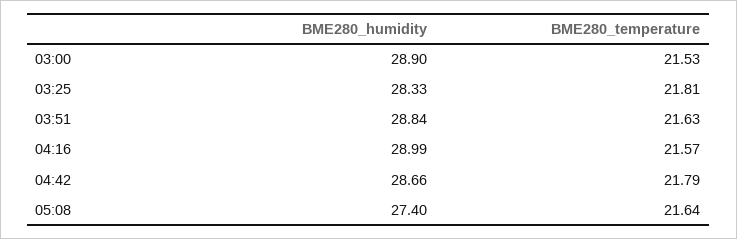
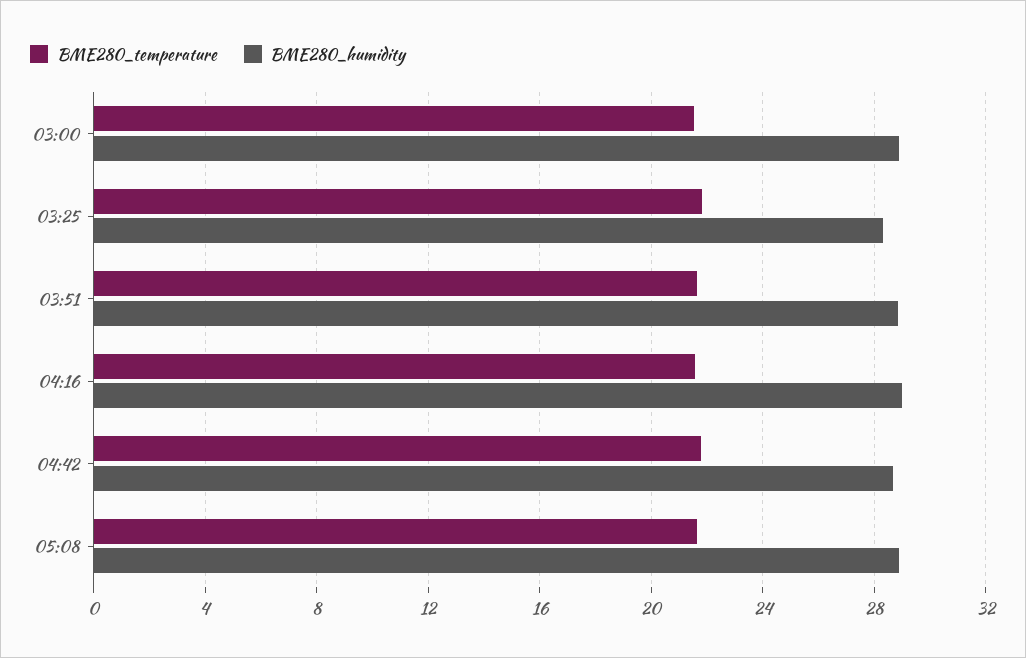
  {
    "BME280_humidity": {
      "03:00": 28.9,
      "03:25": 28.33,
      "03:51": 28.84,
      "04:16": 28.99,
      "04:42": 28.66,
-     "05:08": 27.4
+     "05:08": 29
    },
    "BME280_temperature": {
      "03:00": 21.53,
      "03:25": 21.81,
      "03:51": 21.63,
      "04:16": 21.57,
      "04:42": 21.79,
      "05:08": 21.64
    }
  }

